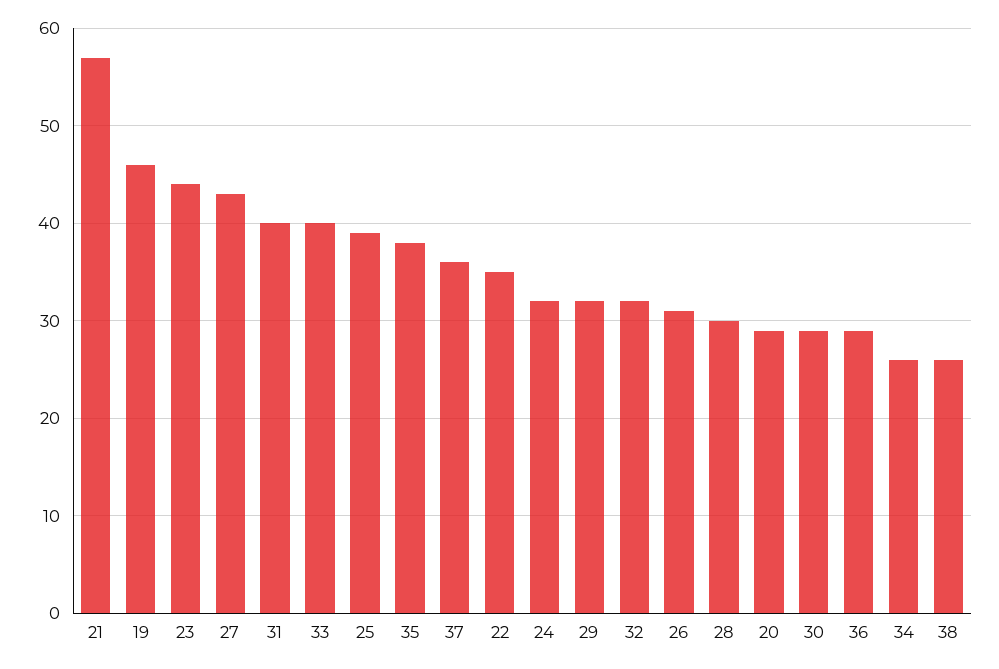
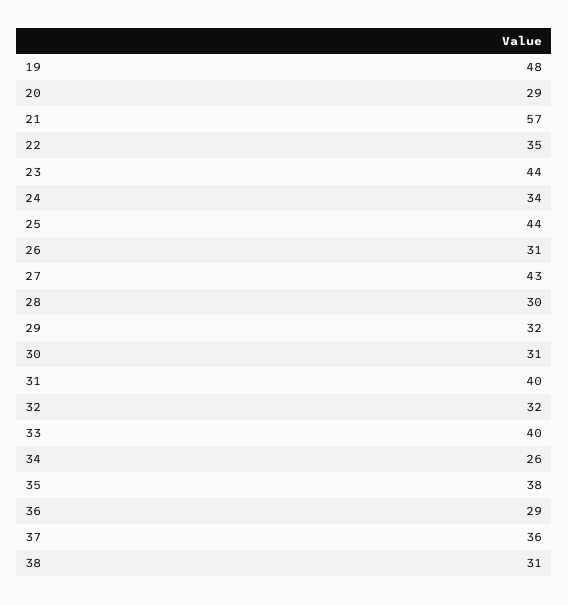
  {
    "21": 57,
-   "19": 46,
+   "19": 48,
    "23": 44,
    "27": 43,
    "31": 40,
    "33": 40,
-   "25": 39,
+   "25": 44,
    "35": 38,
    "37": 36,
    "22": 35,
-   "24": 32,
+   "24": 34,
    "29": 32,
    "32": 32,
    "26": 31,
    "28": 30,
    "20": 29,
-   "30": 29,
+   "30": 31,
    "36": 29,
    "34": 26,
-   "38": 26
+   "38": 31
  }

